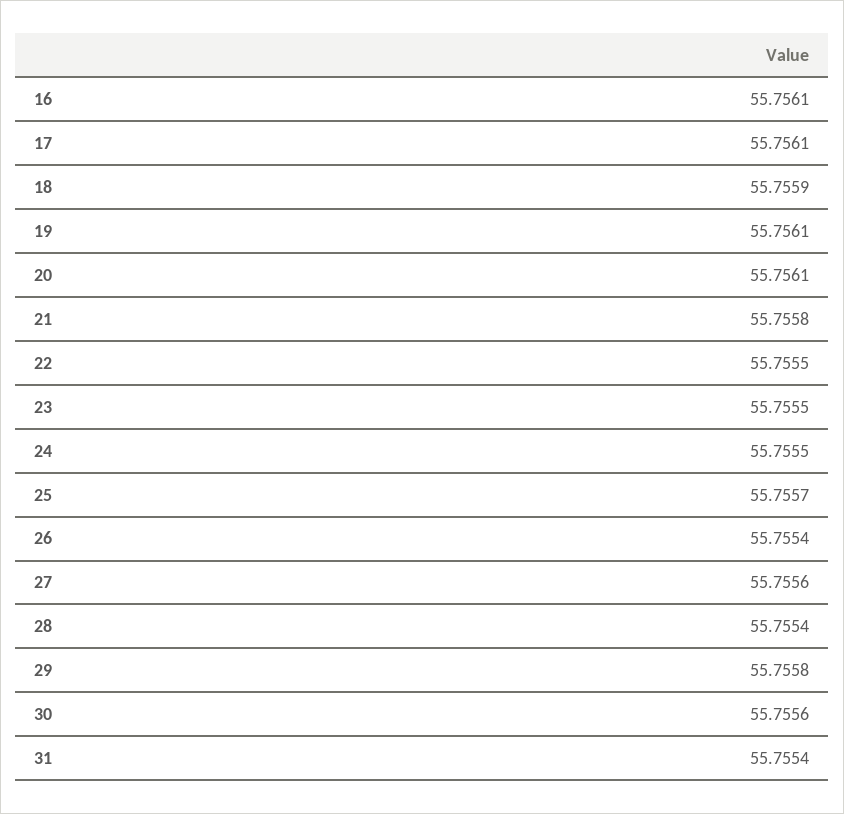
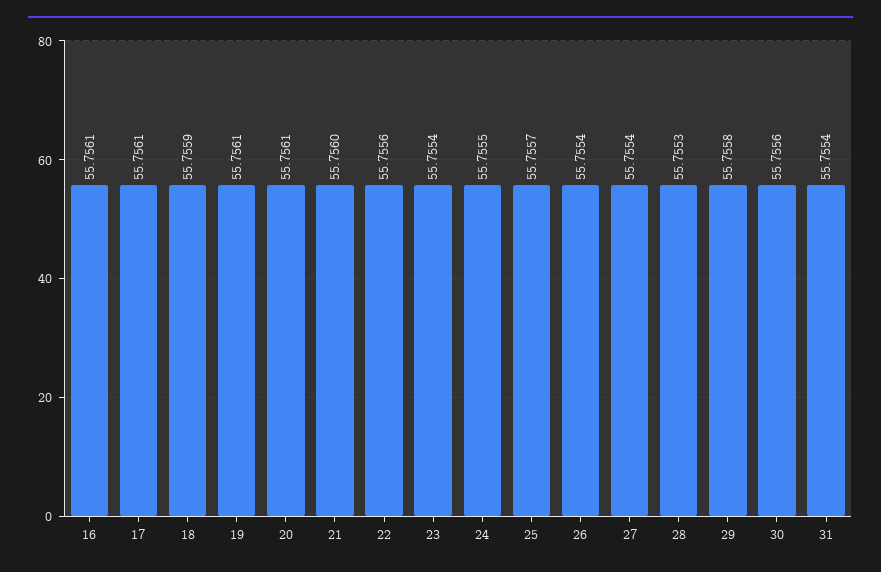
  {
    "16": 55.7561,
    "17": 55.7561,
    "18": 55.7559,
    "19": 55.7561,
    "20": 55.7561,
-   "21": 55.7558,
+   "21": 55.756,
-   "22": 55.7555,
+   "22": 55.7556,
-   "23": 55.7555,
+   "23": 55.7554,
    "24": 55.7555,
    "25": 55.7557,
    "26": 55.7554,
-   "27": 55.7556,
+   "27": 55.7554,
-   "28": 55.7554,
+   "28": 55.7553,
    "29": 55.7558,
    "30": 55.7556,
    "31": 55.7554
  }

